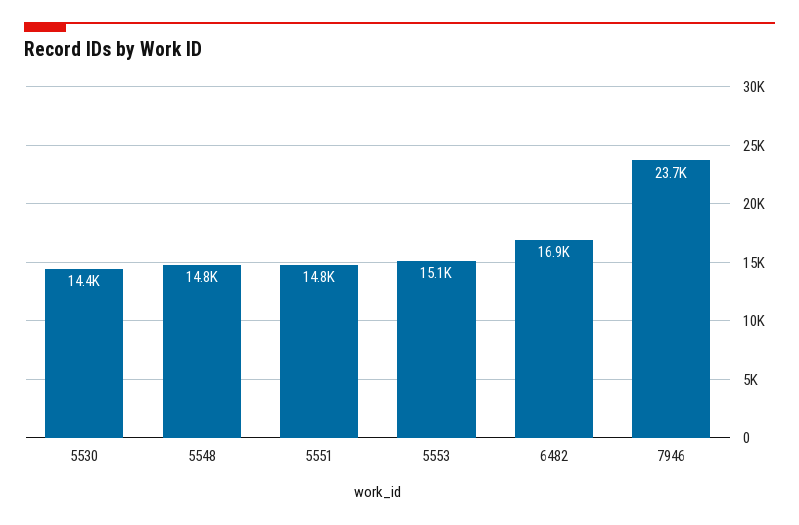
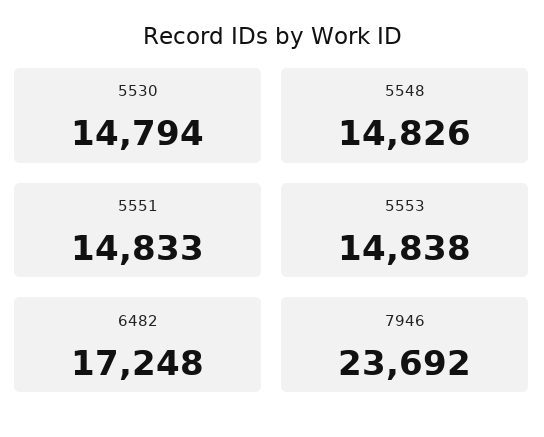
  {
-   "5530": 14400,
+   "5530": 14794,
    "5548": 14826,
    "5551": 14833,
-   "5553": 15100,
+   "5553": 14838,
-   "6482": 16900,
+   "6482": 17248,
    "7946": 23692
  }

